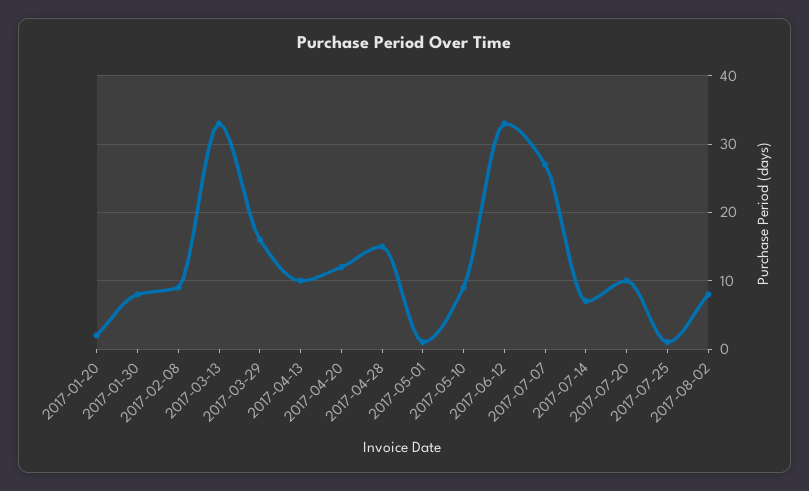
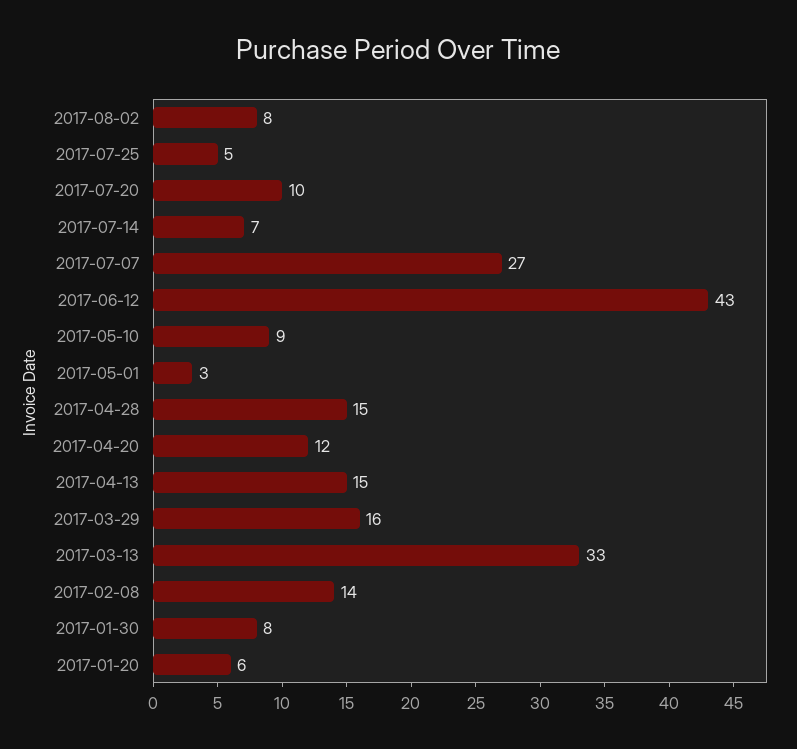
  {
-   "2017-01-20": 2,
+   "2017-01-20": 6,
    "2017-01-30": 8,
-   "2017-02-08": 9,
+   "2017-02-08": 14,
    "2017-03-13": 33,
    "2017-03-29": 16,
-   "2017-04-13": 10,
+   "2017-04-13": 15,
    "2017-04-20": 12,
    "2017-04-28": 15,
-   "2017-05-01": 1,
+   "2017-05-01": 3,
    "2017-05-10": 9,
-   "2017-06-12": 33,
+   "2017-06-12": 43,
    "2017-07-07": 27,
    "2017-07-14": 7,
    "2017-07-20": 10,
-   "2017-07-25": 1,
+   "2017-07-25": 5,
    "2017-08-02": 8
  }

